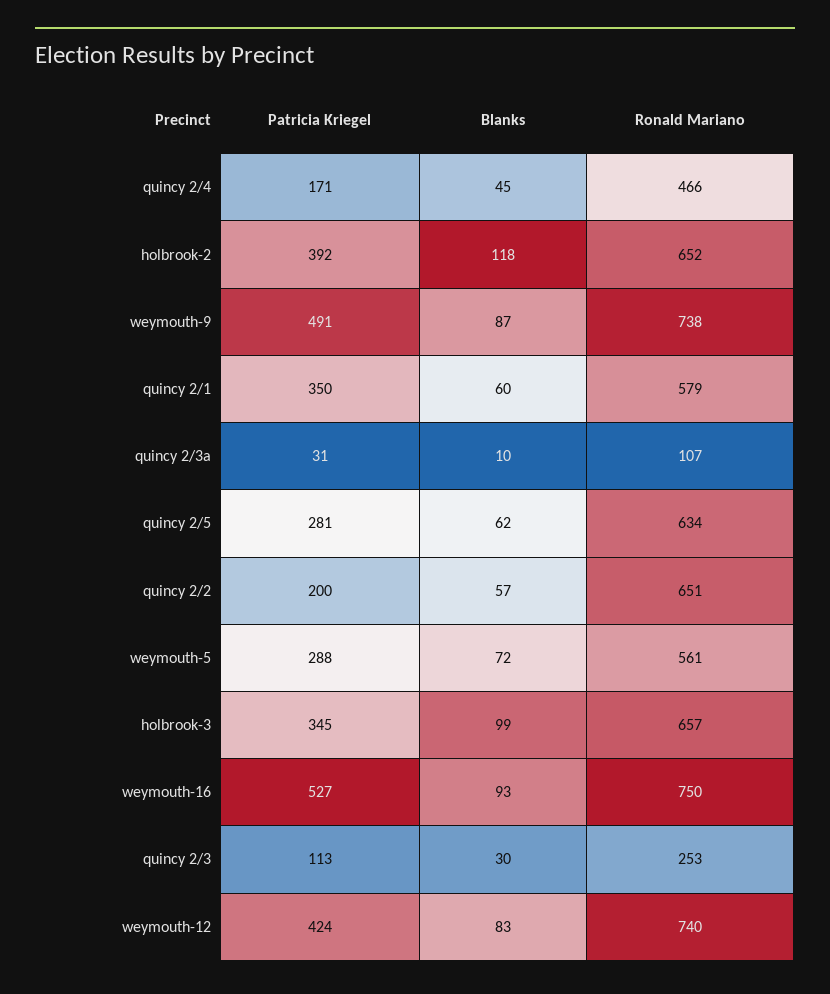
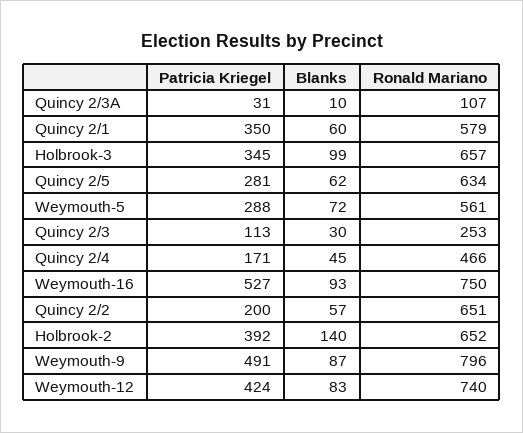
  {
    "Patricia Kriegel": {
      "quincy 2/4": 171,
      "holbrook-2": 392,
      "weymouth-9": 491,
      "quincy 2/1": 350,
      "quincy 2/3a": 31,
      "quincy 2/5": 281,
      "quincy 2/2": 200,
      "weymouth-5": 288,
      "holbrook-3": 345,
      "weymouth-16": 527,
      "quincy 2/3": 113,
      "weymouth-12": 424
    },
    "Blanks": {
      "quincy 2/4": 45,
-     "holbrook-2": 118,
+     "holbrook-2": 140,
      "weymouth-9": 87,
      "quincy 2/1": 60,
      "quincy 2/3a": 10,
      "quincy 2/5": 62,
      "quincy 2/2": 57,
      "weymouth-5": 72,
      "holbrook-3": 99,
      "weymouth-16": 93,
      "quincy 2/3": 30,
      "weymouth-12": 83
    },
    "Ronald Mariano": {
      "quincy 2/4": 466,
      "holbrook-2": 652,
-     "weymouth-9": 738,
+     "weymouth-9": 796,
      "quincy 2/1": 579,
      "quincy 2/3a": 107,
      "quincy 2/5": 634,
      "quincy 2/2": 651,
      "weymouth-5": 561,
      "holbrook-3": 657,
      "weymouth-16": 750,
      "quincy 2/3": 253,
      "weymouth-12": 740
    }
  }

